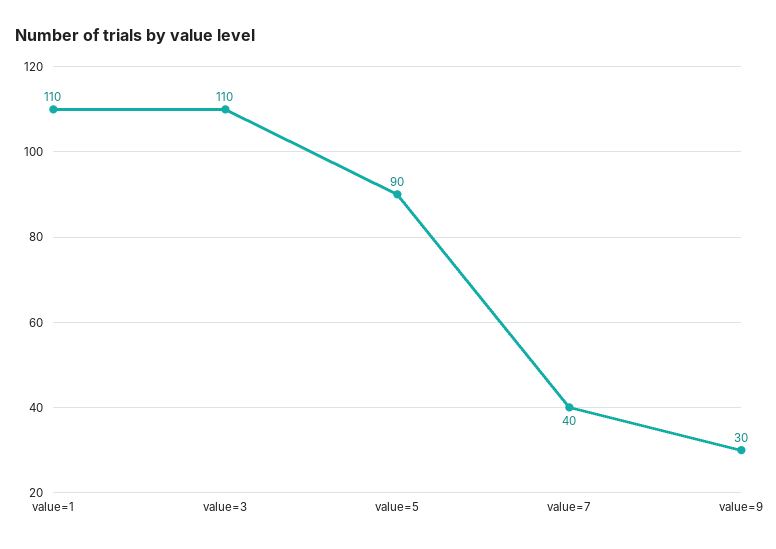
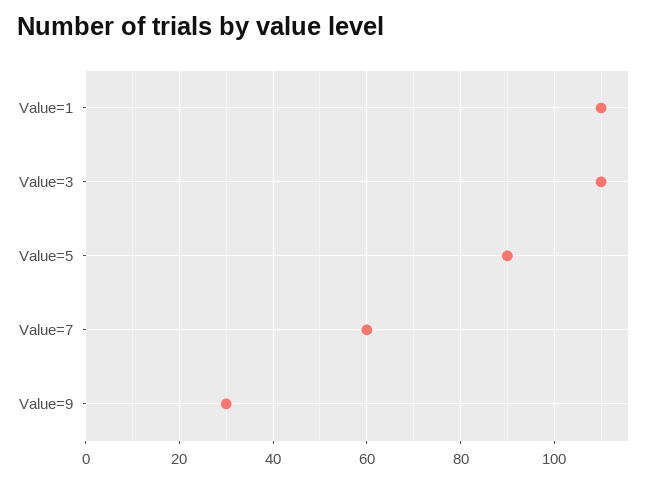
  {
    "value=1": 110,
    "value=3": 110,
    "value=5": 90,
-   "value=7": 40,
+   "value=7": 60,
    "value=9": 30
  }

